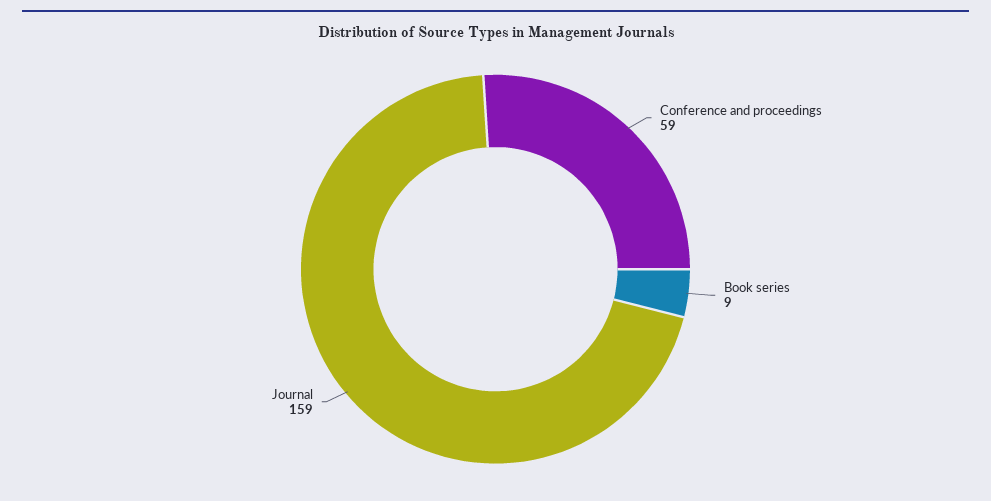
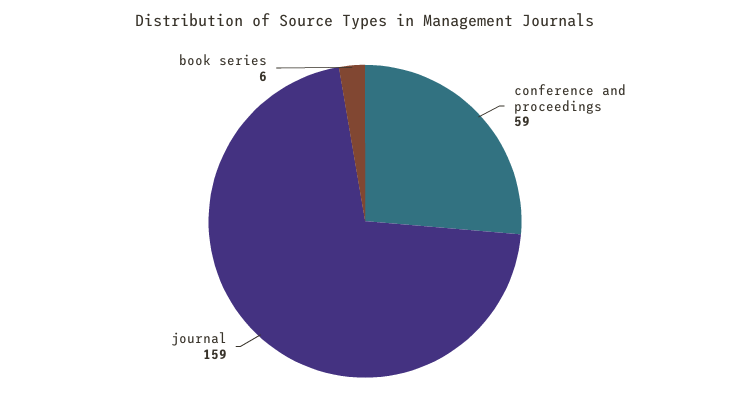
  {
    "Conference and proceedings": 59,
-   "Book series": 9,
+   "Book series": 6,
    "Journal": 159
  }

